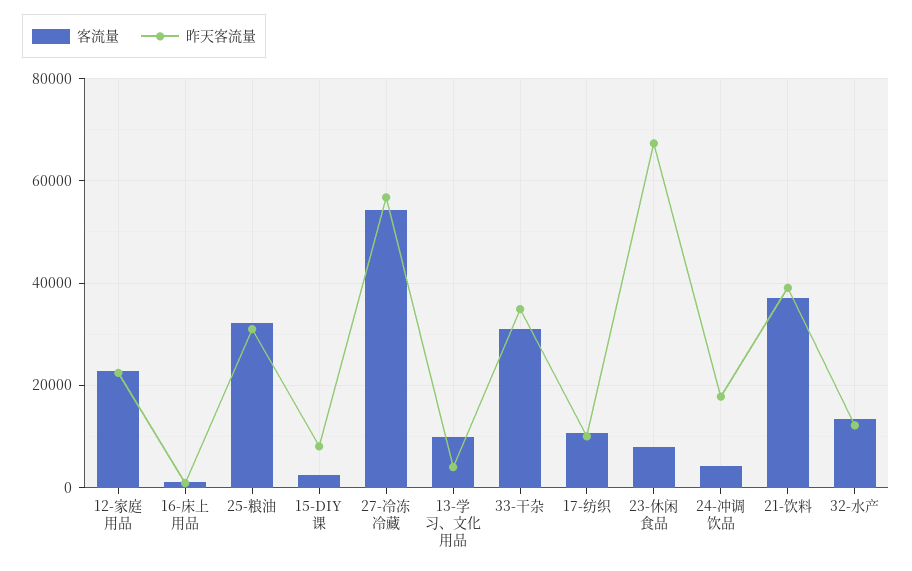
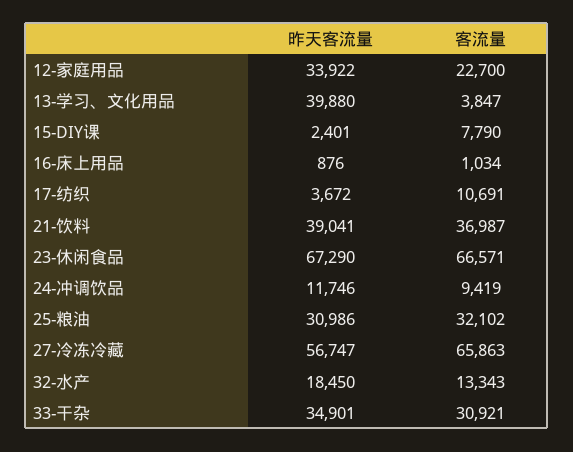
  {
    "客流量": {
      "12-家庭用品": 22700,
      "16-床上用品": 1034,
      "25-粮油": 32102,
-     "15-DIY课": 2000,
+     "15-DIY课": 7790,
-     "27-冷冻冷藏": 54000,
+     "27-冷冻冷藏": 65863,
-     "13-学习、文化用品": 10000,
+     "13-学习、文化用品": 3847,
      "33-干杂": 30921,
      "17-纺织": 10691,
-     "23-休闲食品": 8000,
+     "23-休闲食品": 66571,
-     "24-冲调饮品": 4000,
+     "24-冲调饮品": 9419,
      "21-饮料": 36987,
      "32-水产": 13343
    },
    "昨天客流量": {
-     "12-家庭用品": 22000,
+     "12-家庭用品": 33922,
      "16-床上用品": 876,
      "25-粮油": 30986,
-     "15-DIY课": 8000,
+     "15-DIY课": 2401,
      "27-冷冻冷藏": 56747,
-     "13-学习、文化用品": 4000,
+     "13-学习、文化用品": 39880,
      "33-干杂": 34901,
-     "17-纺织": 10000,
+     "17-纺织": 3672,
      "23-休闲食品": 67290,
-     "24-冲调饮品": 18000,
+     "24-冲调饮品": 11746,
      "21-饮料": 39041,
-     "32-水产": 12000
+     "32-水产": 18450
    }
  }

